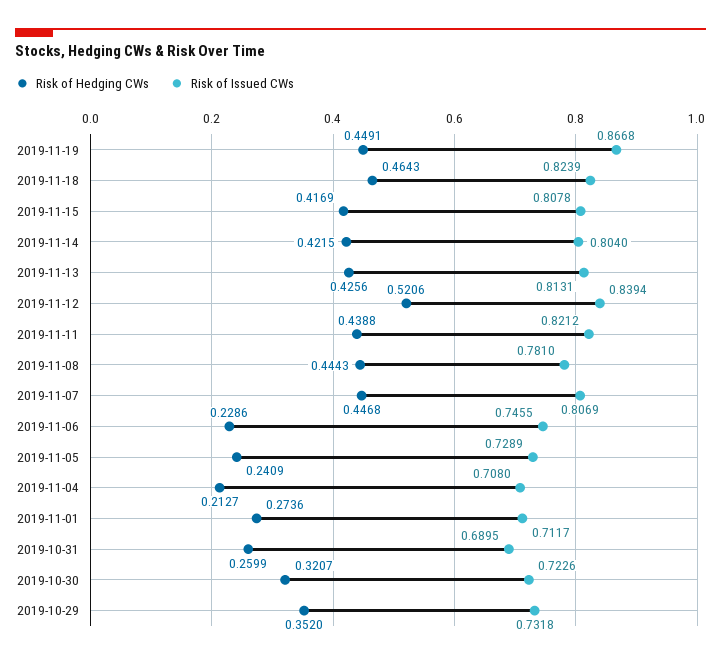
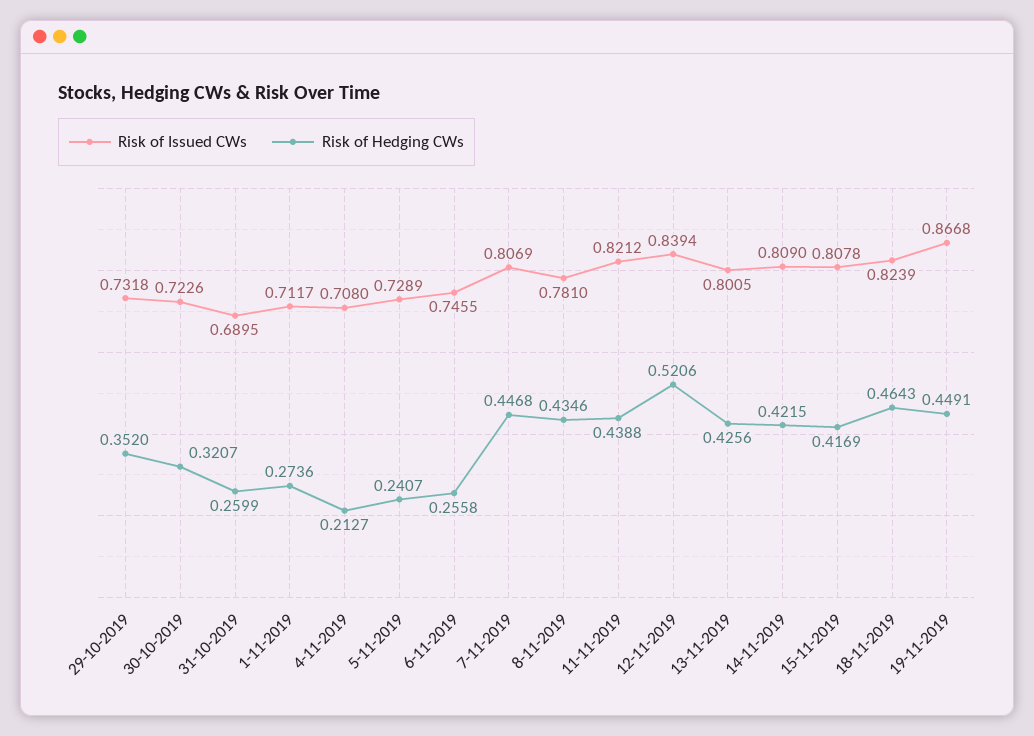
  {
    "Risk of Hedging CWs": {
      "2019-11-19": 0.4491,
      "2019-11-18": 0.4643,
      "2019-11-15": 0.4169,
      "2019-11-14": 0.4215,
      "2019-11-13": 0.4256,
      "2019-11-12": 0.5206,
      "2019-11-11": 0.4388,
-     "2019-11-08": 0.4443,
+     "2019-11-08": 0.4346,
      "2019-11-07": 0.4468,
-     "2019-11-06": 0.2286,
+     "2019-11-06": 0.2558,
-     "2019-11-05": 0.2409,
+     "2019-11-05": 0.2407,
      "2019-11-04": 0.2127,
      "2019-11-01": 0.2736,
      "2019-10-31": 0.2599,
      "2019-10-30": 0.3207,
      "2019-10-29": 0.352
    },
    "Risk of Issued CWs": {
      "2019-11-19": 0.8668,
      "2019-11-18": 0.8239,
      "2019-11-15": 0.8078,
-     "2019-11-14": 0.804,
+     "2019-11-14": 0.809,
-     "2019-11-13": 0.8131,
+     "2019-11-13": 0.8005,
      "2019-11-12": 0.8394,
      "2019-11-11": 0.8212,
      "2019-11-08": 0.781,
      "2019-11-07": 0.8069,
      "2019-11-06": 0.7455,
      "2019-11-05": 0.7289,
      "2019-11-04": 0.708,
      "2019-11-01": 0.7117,
      "2019-10-31": 0.6895,
      "2019-10-30": 0.7226,
      "2019-10-29": 0.7318
    }
  }

